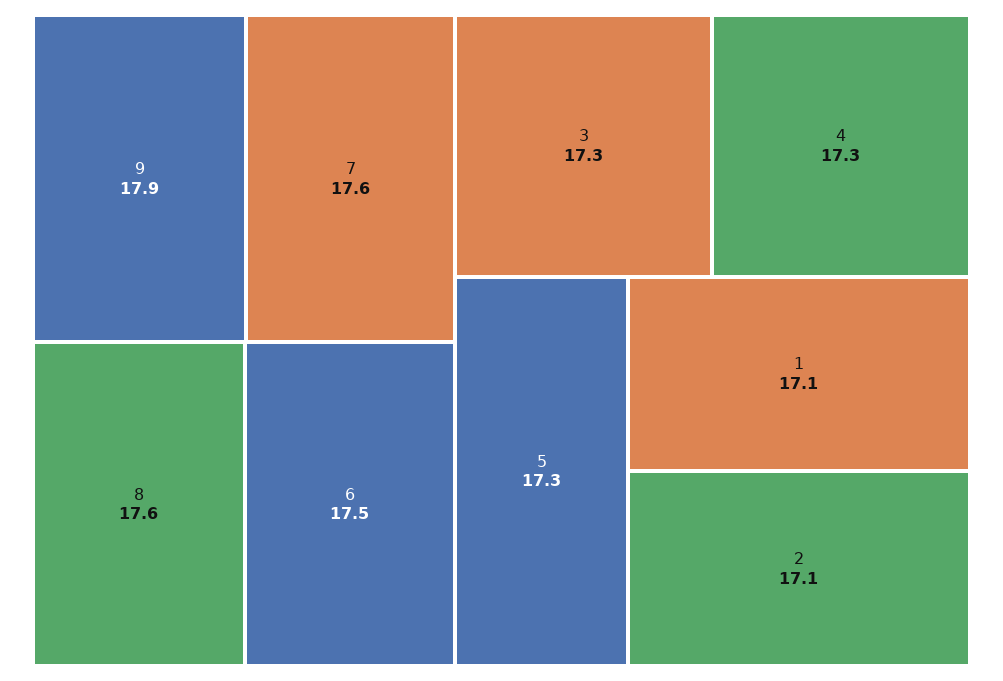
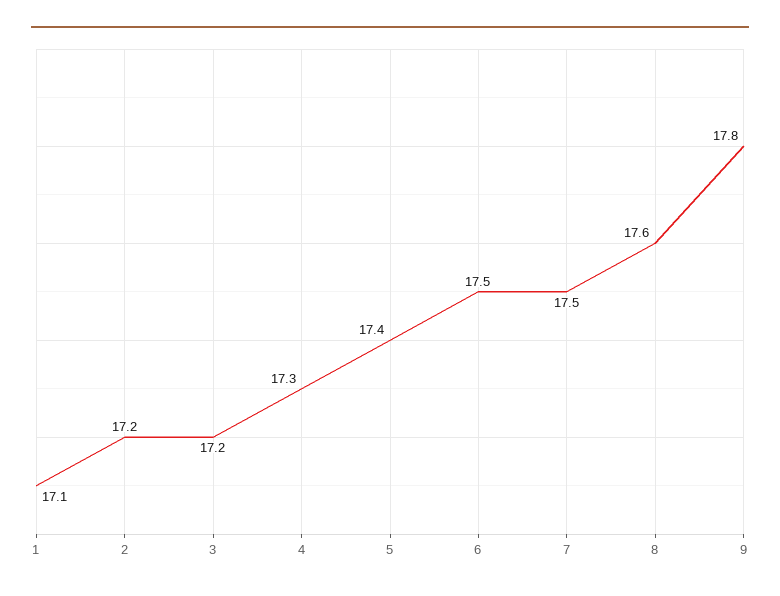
  {
-   "9": 17.9,
+   "9": 17.8,
-   "7": 17.6,
+   "7": 17.5,
    "8": 17.6,
    "6": 17.5,
-   "3": 17.3,
+   "3": 17.2,
    "4": 17.3,
-   "5": 17.3,
+   "5": 17.4,
    "1": 17.1,
-   "2": 17.1
+   "2": 17.2
  }

